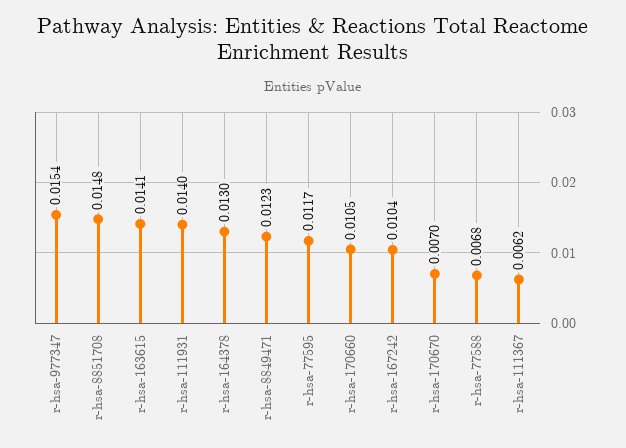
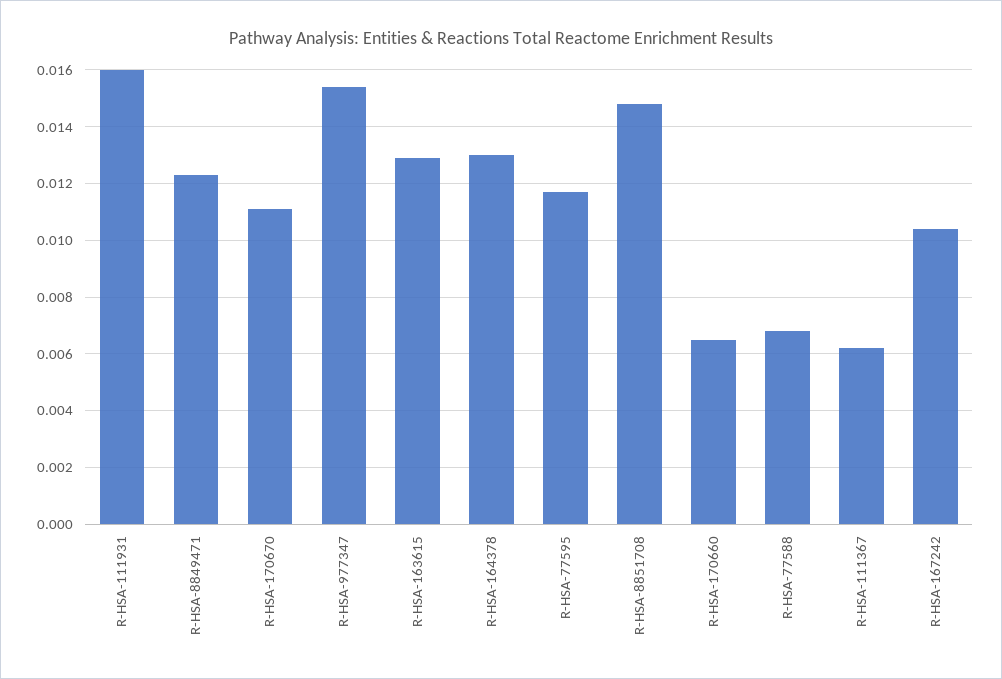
  {
    "r-hsa-977347": 0.0154,
    "r-hsa-8851708": 0.0148,
-   "r-hsa-163615": 0.0141,
+   "r-hsa-163615": 0.013,
-   "r-hsa-111931": 0.014,
+   "r-hsa-111931": 0.016,
    "r-hsa-164378": 0.013,
    "r-hsa-8849471": 0.0123,
    "r-hsa-77595": 0.0117,
-   "r-hsa-170660": 0.0105,
+   "r-hsa-170660": 0.0065,
    "r-hsa-167242": 0.0104,
-   "r-hsa-170670": 0.007,
+   "r-hsa-170670": 0.011,
    "r-hsa-77588": 0.0068,
    "r-hsa-111367": 0.0062
  }

